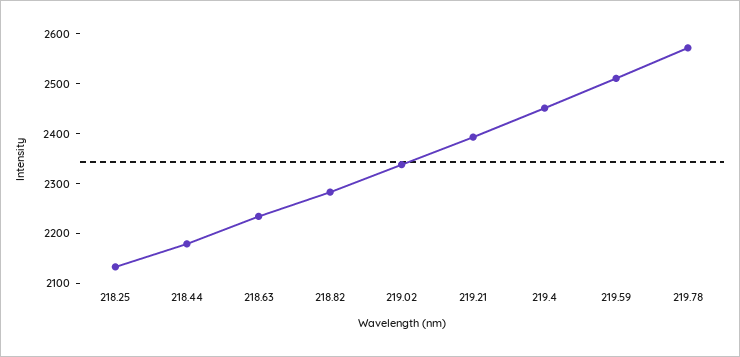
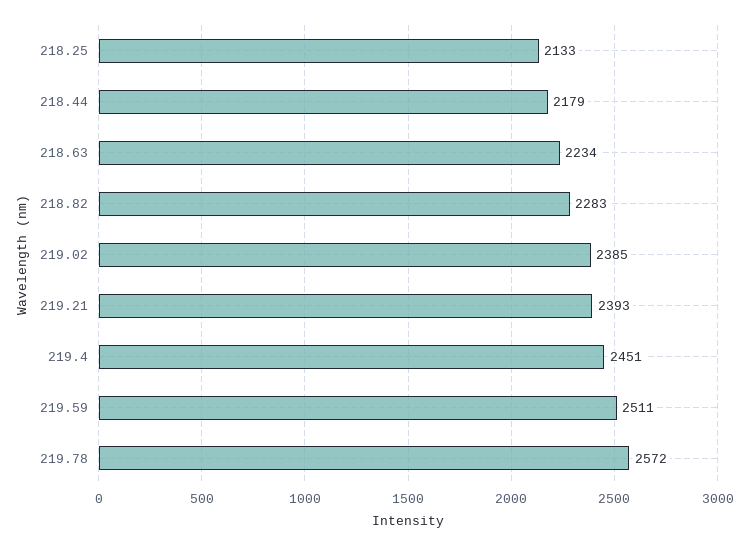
  {
    "218.25": 2133,
    "218.44": 2179,
    "218.63": 2234,
    "218.82": 2283,
-   "219.02": 2340,
+   "219.02": 2385,
    "219.21": 2393,
    "219.4": 2451,
    "219.59": 2511,
    "219.78": 2572
  }

